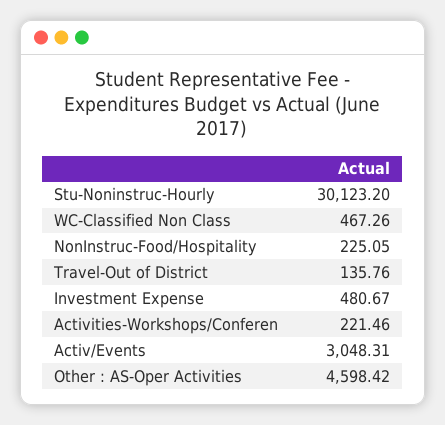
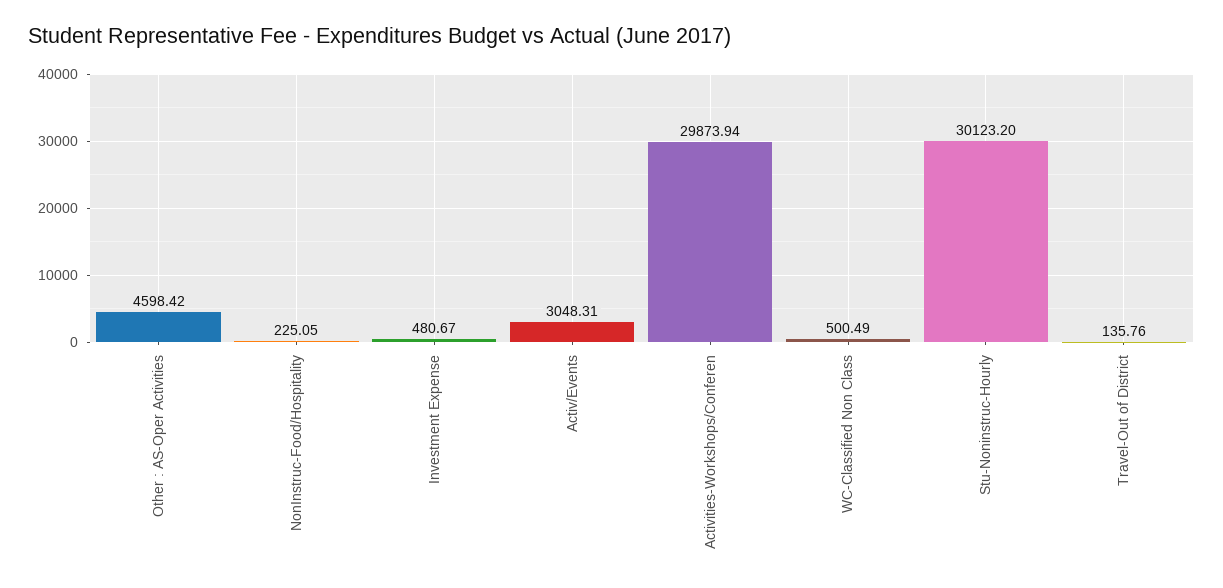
  {
    "Stu-Noninstruc-Hourly": 30123.2,
-   "WC-Classified Non Class": 467.26,
+   "WC-Classified Non Class": 500.49,
    "NonInstruc-Food/Hospitality": 225.05,
    "Travel-Out of District": 135.76,
    "Investment Expense": 480.67,
-   "Activities-Workshops/Conferen": 221.46,
+   "Activities-Workshops/Conferen": 29873.94,
    "Activ/Events": 3048.31,
    "Other : AS-Oper Activities": 4598.42
  }

